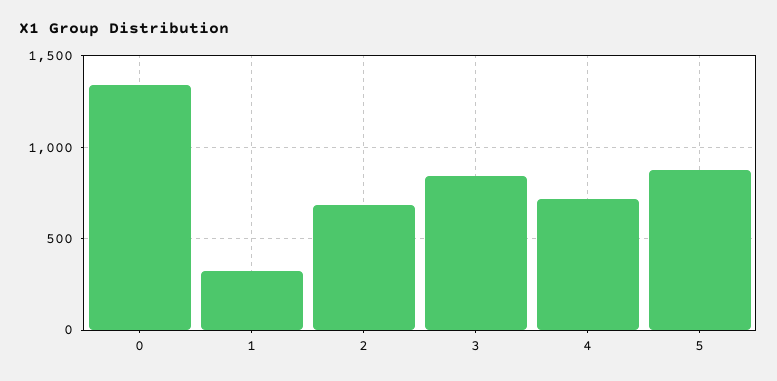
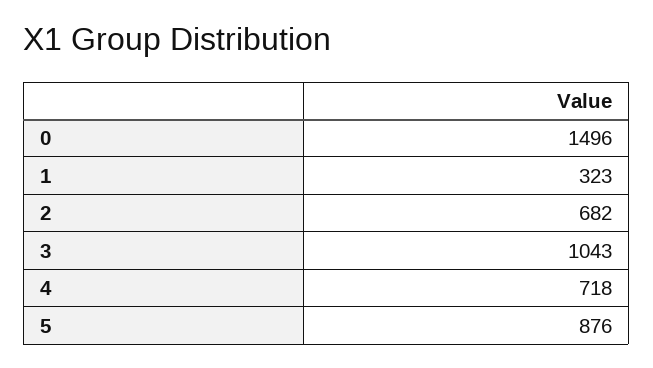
  {
-   "0": 1350,
+   "0": 1496,
    "1": 323,
    "2": 682,
-   "3": 850,
+   "3": 1043,
    "4": 718,
    "5": 876
  }

